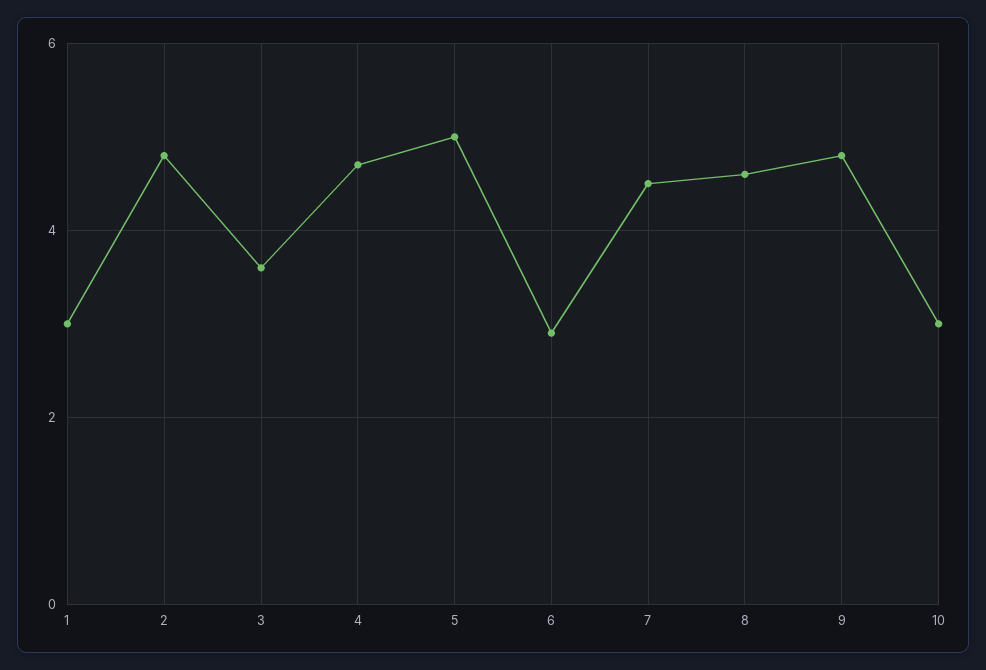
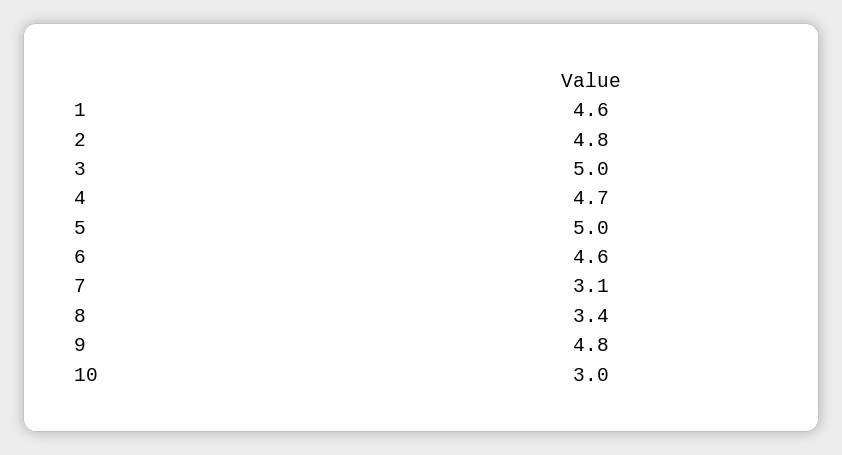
  {
-   "1": 3,
+   "1": 4.6,
    "2": 4.8,
-   "3": 3.5,
+   "3": 5,
    "4": 4.7,
    "5": 5,
-   "6": 3,
+   "6": 4.6,
-   "7": 4.5,
+   "7": 3.1,
-   "8": 4.5,
+   "8": 3.4,
    "9": 4.8,
    "10": 3
  }

